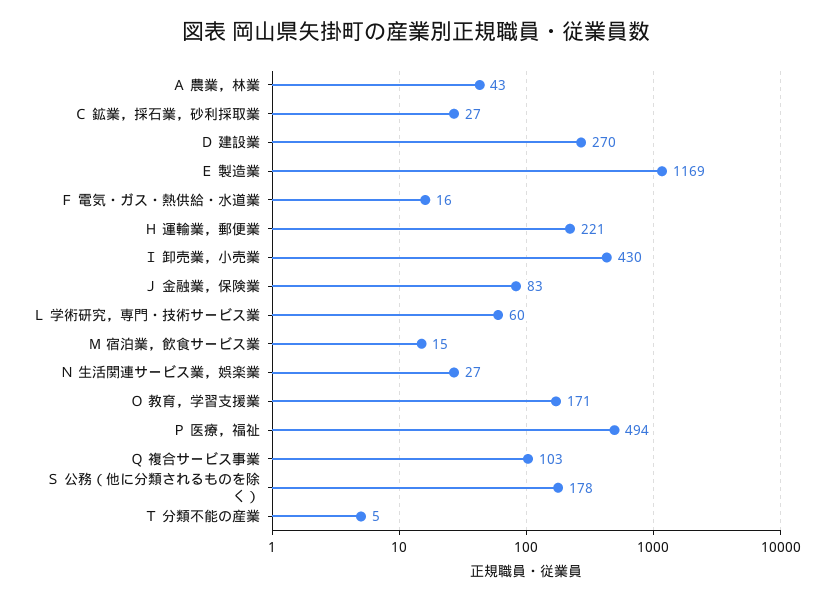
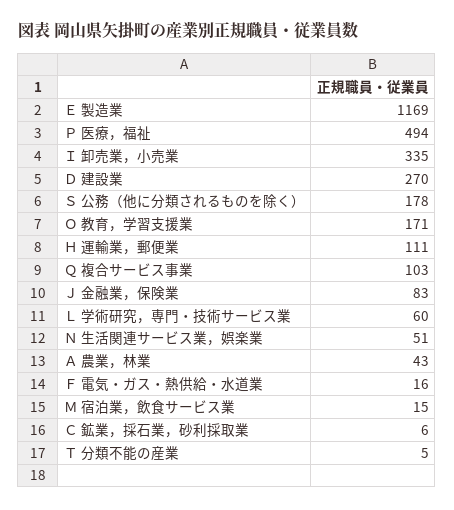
  {
    "Ａ 農業，林業": 43,
-   "Ｃ 鉱業，採石業，砂利採取業": 27,
+   "Ｃ 鉱業，採石業，砂利採取業": 6,
    "Ｄ 建設業": 270,
    "Ｅ 製造業": 1169,
    "Ｆ 電気・ガス・熱供給・水道業": 16,
-   "Ｈ 運輸業，郵便業": 221,
+   "Ｈ 運輸業，郵便業": 111,
-   "Ｉ 卸売業，小売業": 430,
+   "Ｉ 卸売業，小売業": 335,
    "Ｊ 金融業，保険業": 83,
    "Ｌ 学術研究，専門・技術サービス業": 60,
    "Ｍ 宿泊業，飲食サービス業": 15,
-   "Ｎ 生活関連サービス業，娯楽業": 27,
+   "Ｎ 生活関連サービス業，娯楽業": 51,
    "Ｏ 教育，学習支援業": 171,
    "Ｐ 医療，福祉": 494,
    "Ｑ 複合サービス事業": 103,
    "Ｓ 公務（他に分類されるものを除く）": 178,
    "Ｔ 分類不能の産業": 5
  }

